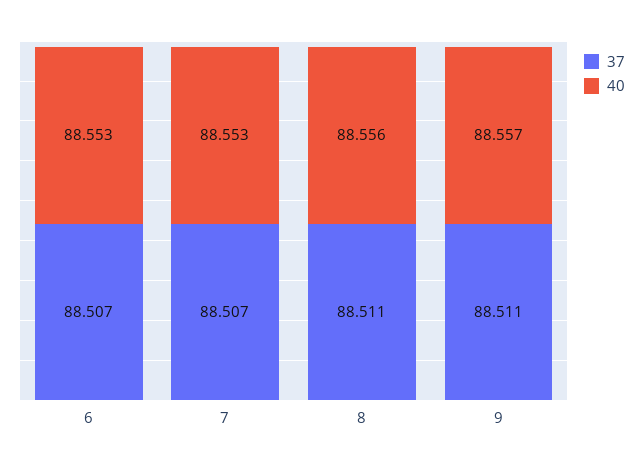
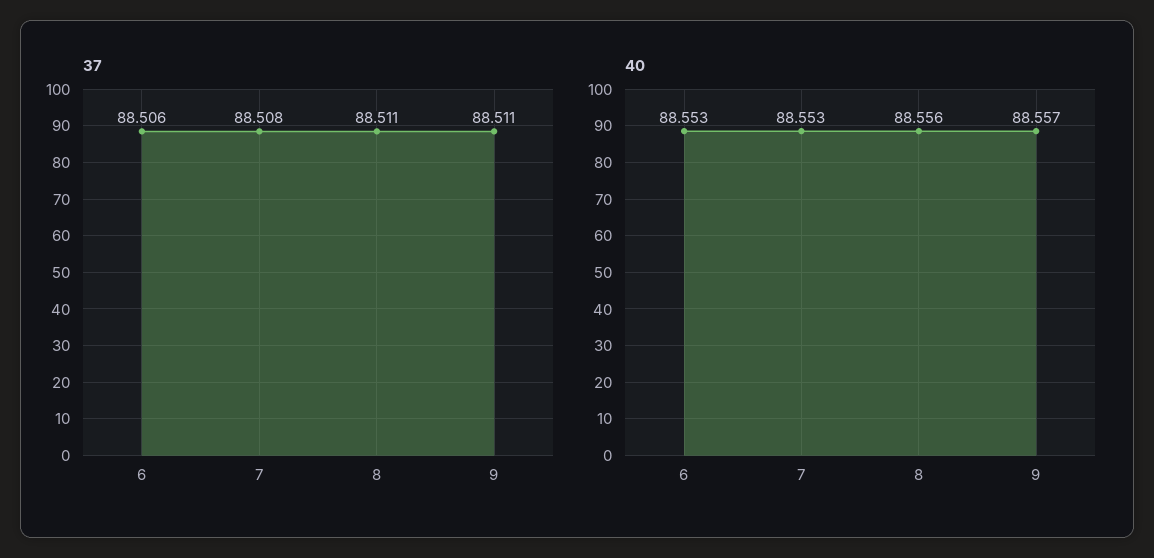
  {
    "37": {
-     "6": 88.507,
+     "6": 88.506,
-     "7": 88.507,
+     "7": 88.508,
      "8": 88.511,
      "9": 88.511
    },
    "40": {
      "6": 88.553,
      "7": 88.553,
      "8": 88.556,
      "9": 88.557
    }
  }

